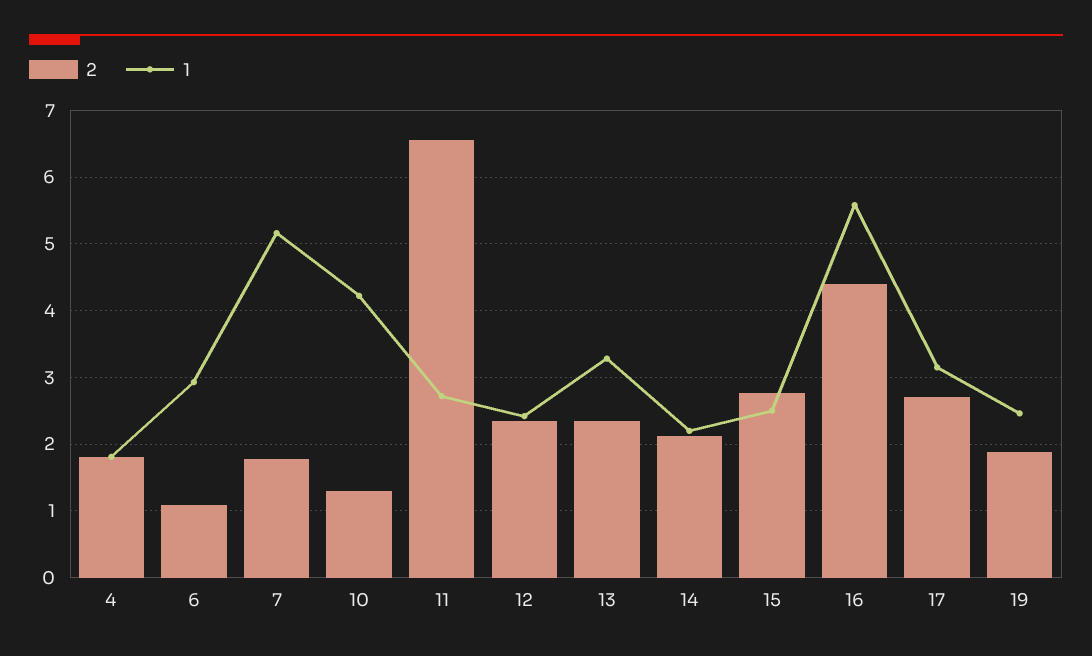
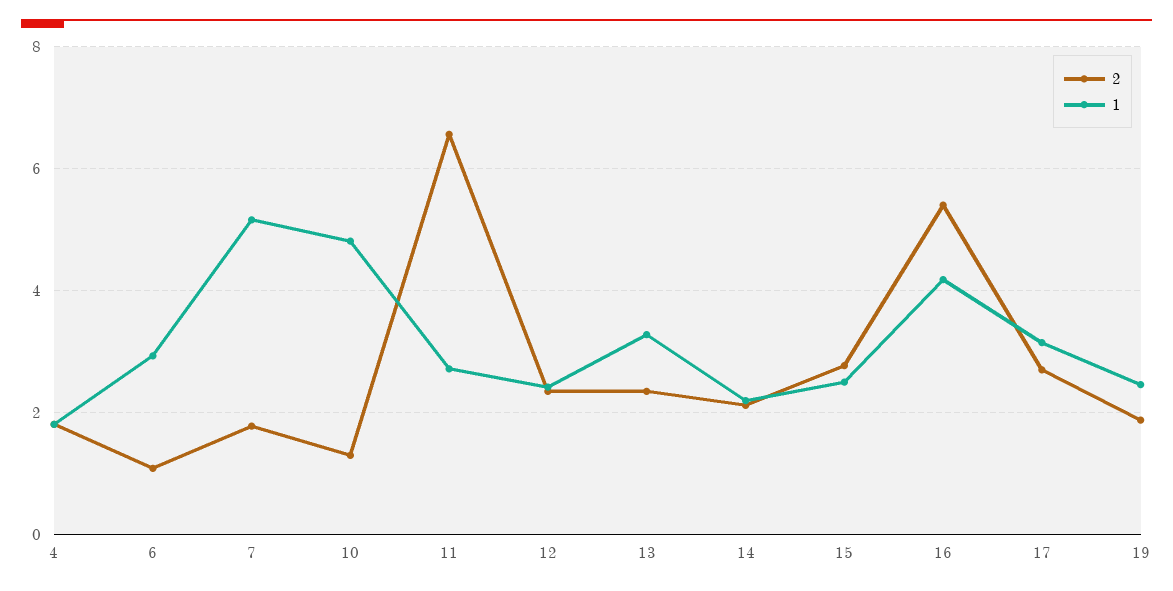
  {
    "2": {
      "4": 1.8,
      "6": 1.1,
      "7": 1.8,
      "10": 1.3,
      "11": 6.6,
      "12": 2.4,
      "13": 2.4,
      "14": 2.1,
      "15": 2.8,
-     "16": 4.4,
+     "16": 5.4,
      "17": 2.7,
      "19": 1.9
    },
    "1": {
      "4": 1.8,
      "6": 2.9,
      "7": 5.2,
-     "10": 4.2,
+     "10": 4.8,
      "11": 2.7,
      "12": 2.4,
      "13": 3.3,
      "14": 2.2,
      "15": 2.5,
-     "16": 5.6,
+     "16": 4.2,
      "17": 3.2,
      "19": 2.5
    }
  }

